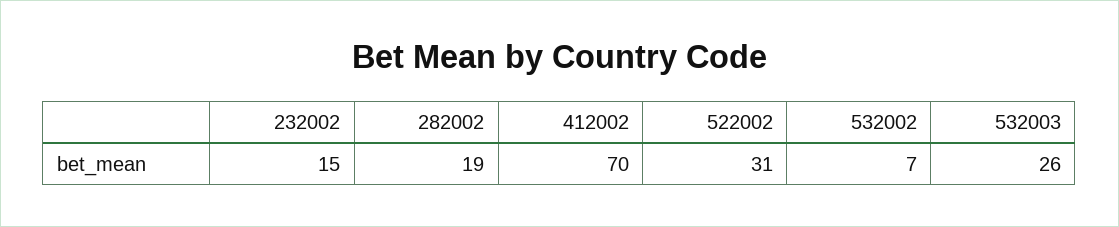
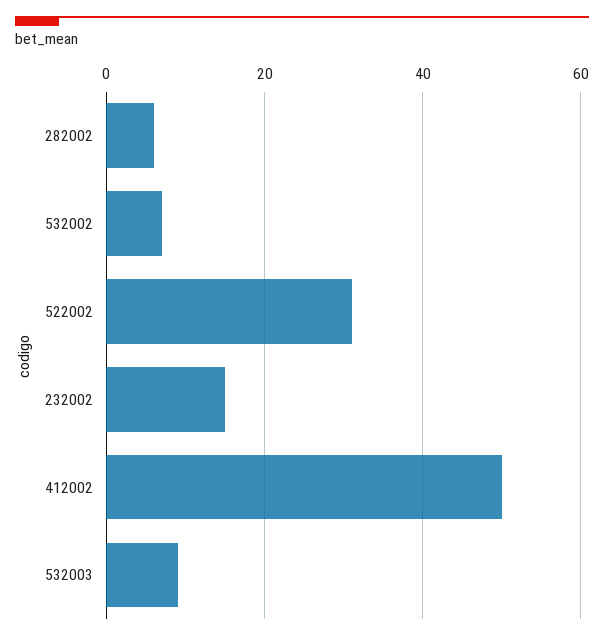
  {
    "232002": 15,
-   "282002": 19,
+   "282002": 5,
-   "412002": 70,
+   "412002": 50,
    "522002": 31,
    "532002": 7,
-   "532003": 26
+   "532003": 10
  }

